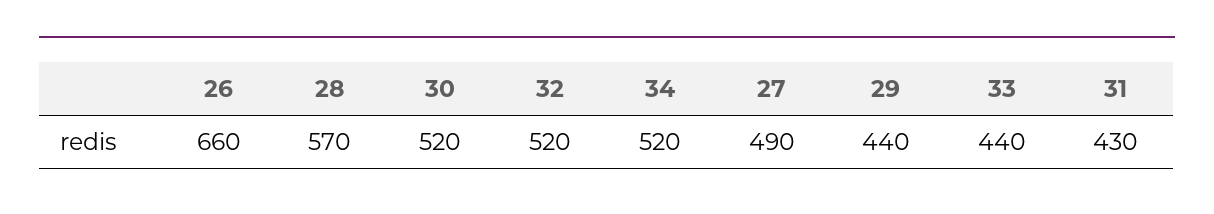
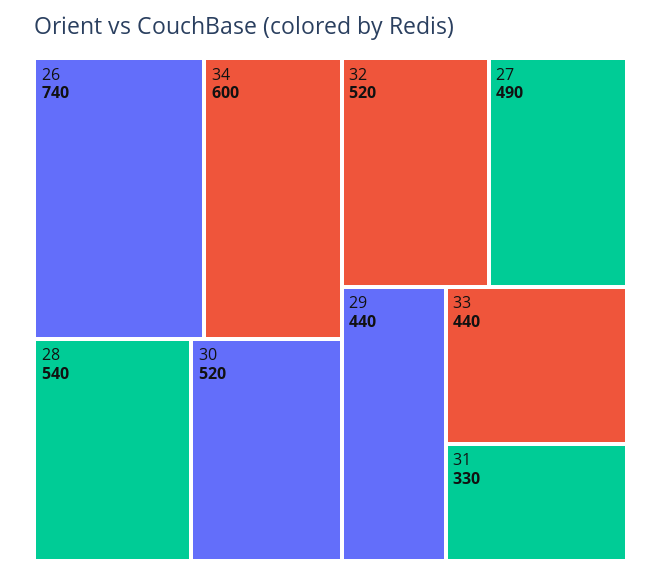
  {
-   "26": 660,
+   "26": 740,
-   "28": 570,
+   "28": 540,
    "30": 520,
    "32": 520,
-   "34": 520,
+   "34": 600,
    "27": 490,
    "29": 440,
    "33": 440,
-   "31": 430
+   "31": 330
  }

